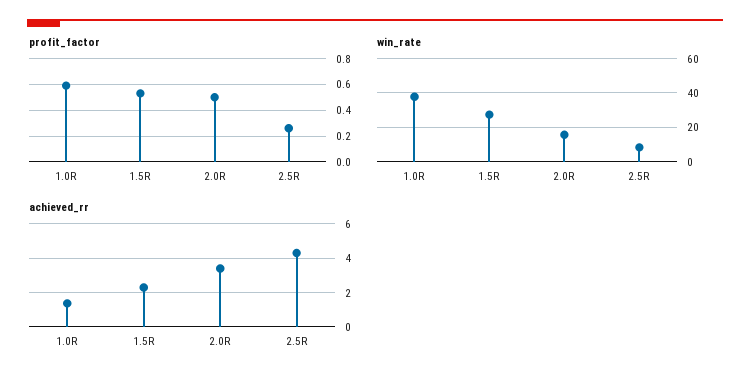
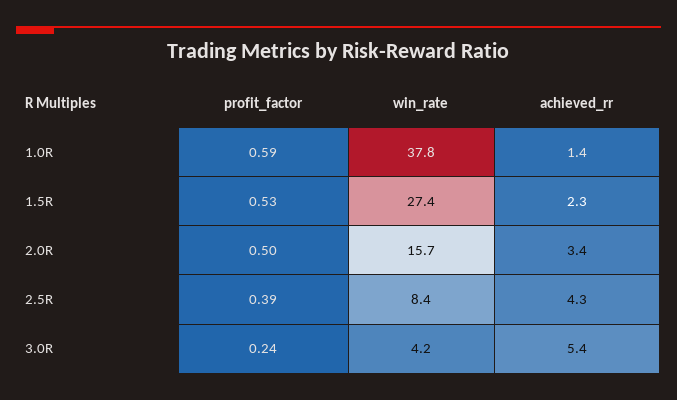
  {
    "profit_factor": {
      "1.0R": 0.59,
      "1.5R": 0.53,
      "2.0R": 0.5,
-     "2.5R": 0.25
+     "2.5R": 0.39,
+     "3.0R": 0.24
    },
    "win_rate": {
      "1.0R": 37.8,
      "1.5R": 27.4,
      "2.0R": 15.7,
-     "2.5R": 8.4
+     "2.5R": 8.4,
+     "3.0R": 4.2
    },
    "achieved_rr": {
      "1.0R": 1.4,
      "1.5R": 2.3,
      "2.0R": 3.4,
-     "2.5R": 4.3
+     "2.5R": 4.3,
+     "3.0R": 5.4
    }
  }

